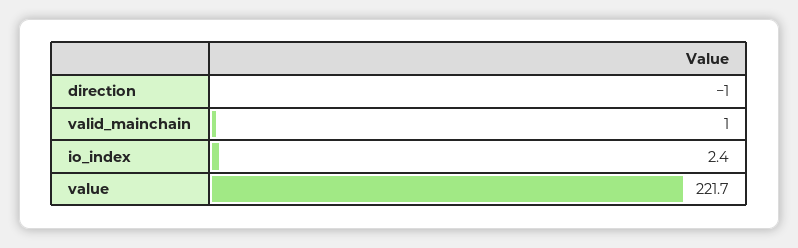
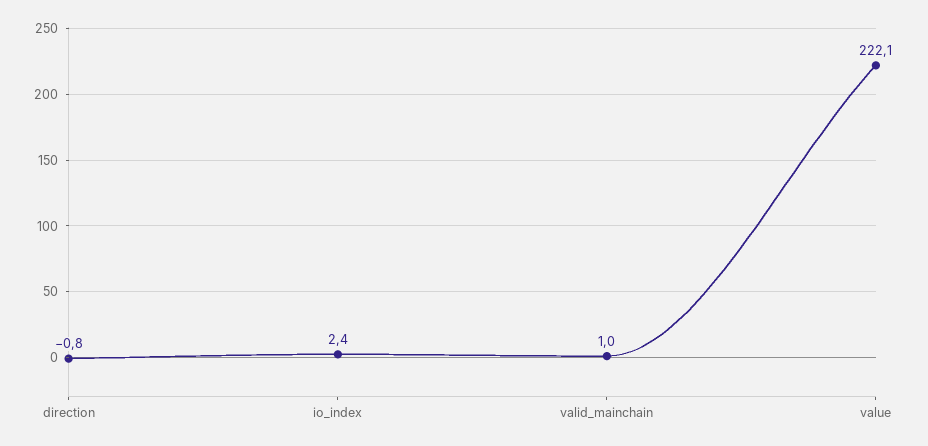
  {
-   "direction": -1,
+   "direction": -0.8,
    "valid_mainchain": 1,
    "io_index": 2.4,
-   "value": 221.7
+   "value": 222.1
  }

